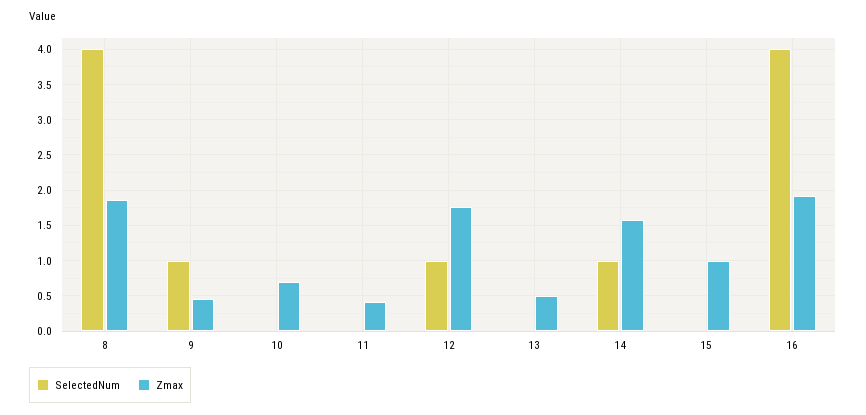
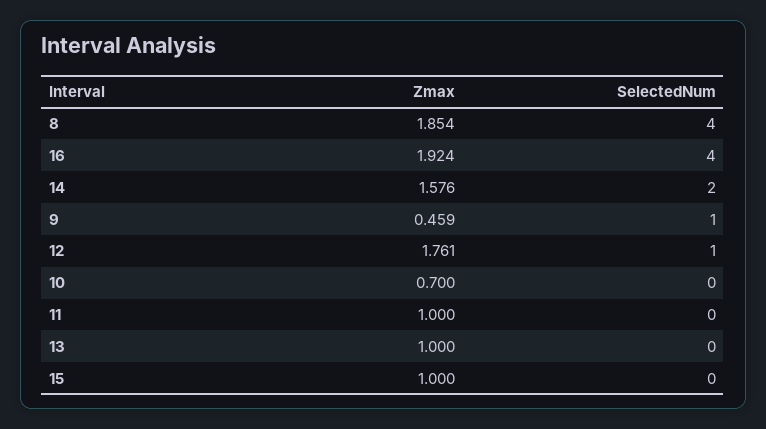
  {
    "SelectedNum": {
      "8": 4,
      "9": 1,
      "10": 0,
      "11": 0,
      "12": 1,
      "13": 0,
-     "14": 1,
+     "14": 2,
      "15": 0,
      "16": 4
    },
    "Zmax": {
      "8": 1.854,
      "9": 0.459,
      "10": 0.7,
-     "11": 0.4,
+     "11": 1,
      "12": 1.761,
-     "13": 0.5,
+     "13": 1,
      "14": 1.576,
      "15": 1,
      "16": 1.924
    }
  }

